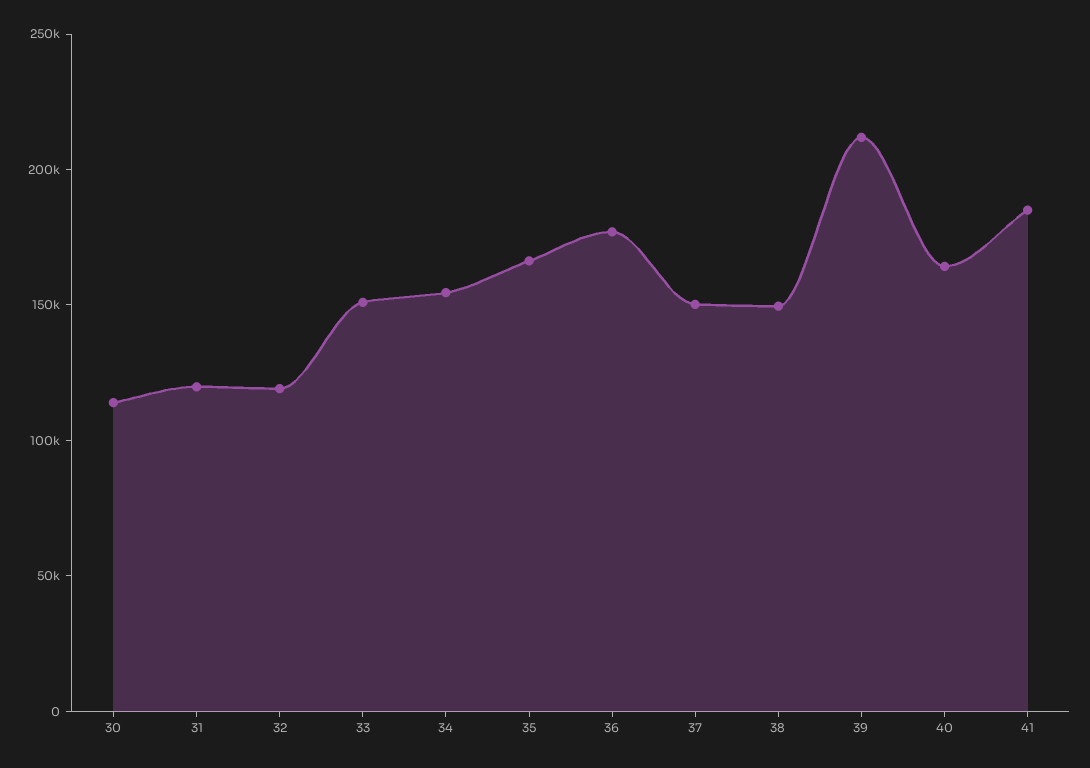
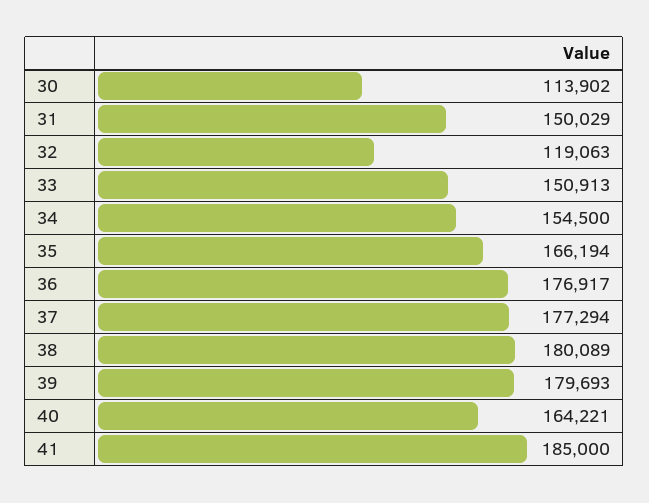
  {
    "30": 113902,
-   "31": 120000,
+   "31": 150029,
    "32": 119063,
    "33": 150913,
    "34": 154500,
    "35": 166194,
    "36": 176917,
-   "37": 150000,
+   "37": 177294,
-   "38": 150000,
+   "38": 180089,
-   "39": 210000,
+   "39": 179693,
    "40": 164221,
    "41": 185000
  }

